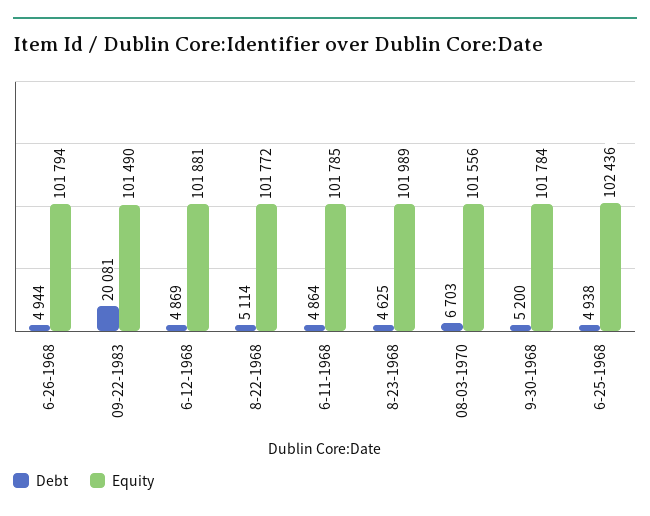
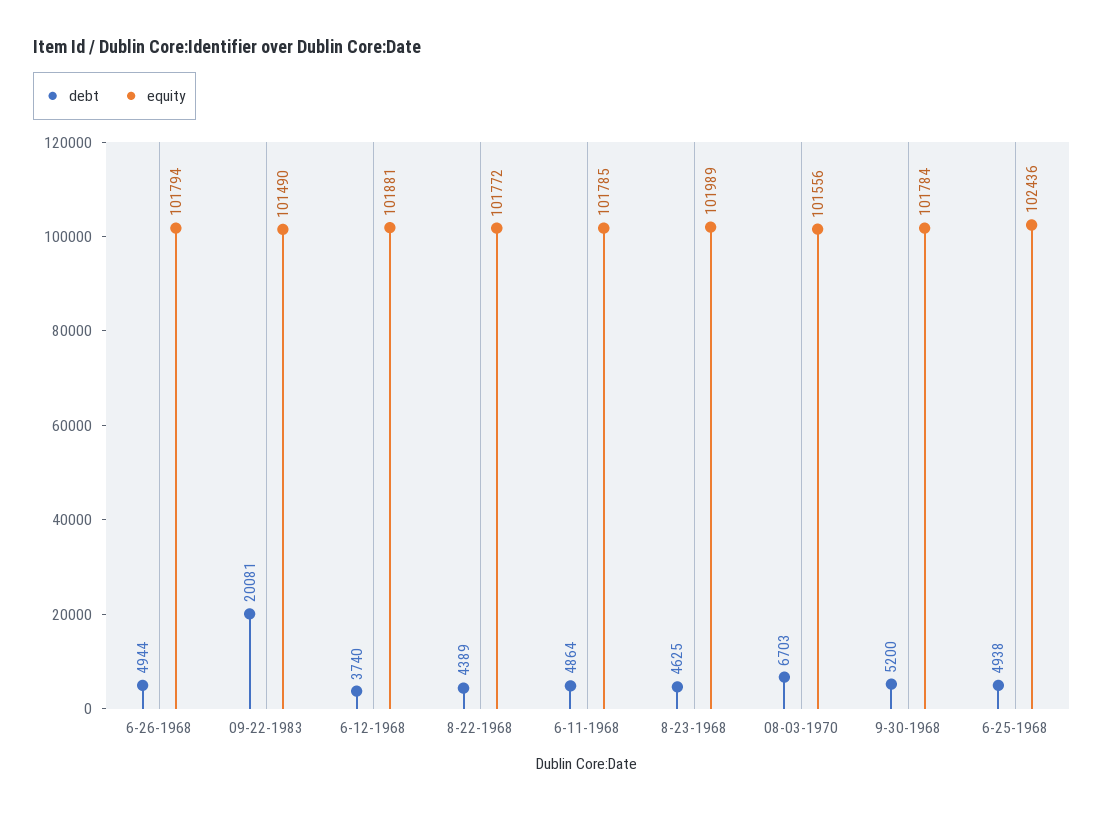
  {
    "Debt": {
      "6-26-1968": 4944,
      "09-22-1983": 20081,
-     "6-12-1968": 4869,
+     "6-12-1968": 3740,
-     "8-22-1968": 5114,
+     "8-22-1968": 4389,
      "6-11-1968": 4864,
      "8-23-1968": 4625,
      "08-03-1970": 6703,
      "9-30-1968": 5200,
      "6-25-1968": 4938
    },
    "Equity": {
      "6-26-1968": 101794,
      "09-22-1983": 101490,
      "6-12-1968": 101881,
      "8-22-1968": 101772,
      "6-11-1968": 101785,
      "8-23-1968": 101989,
      "08-03-1970": 101556,
      "9-30-1968": 101784,
      "6-25-1968": 102436
    }
  }

